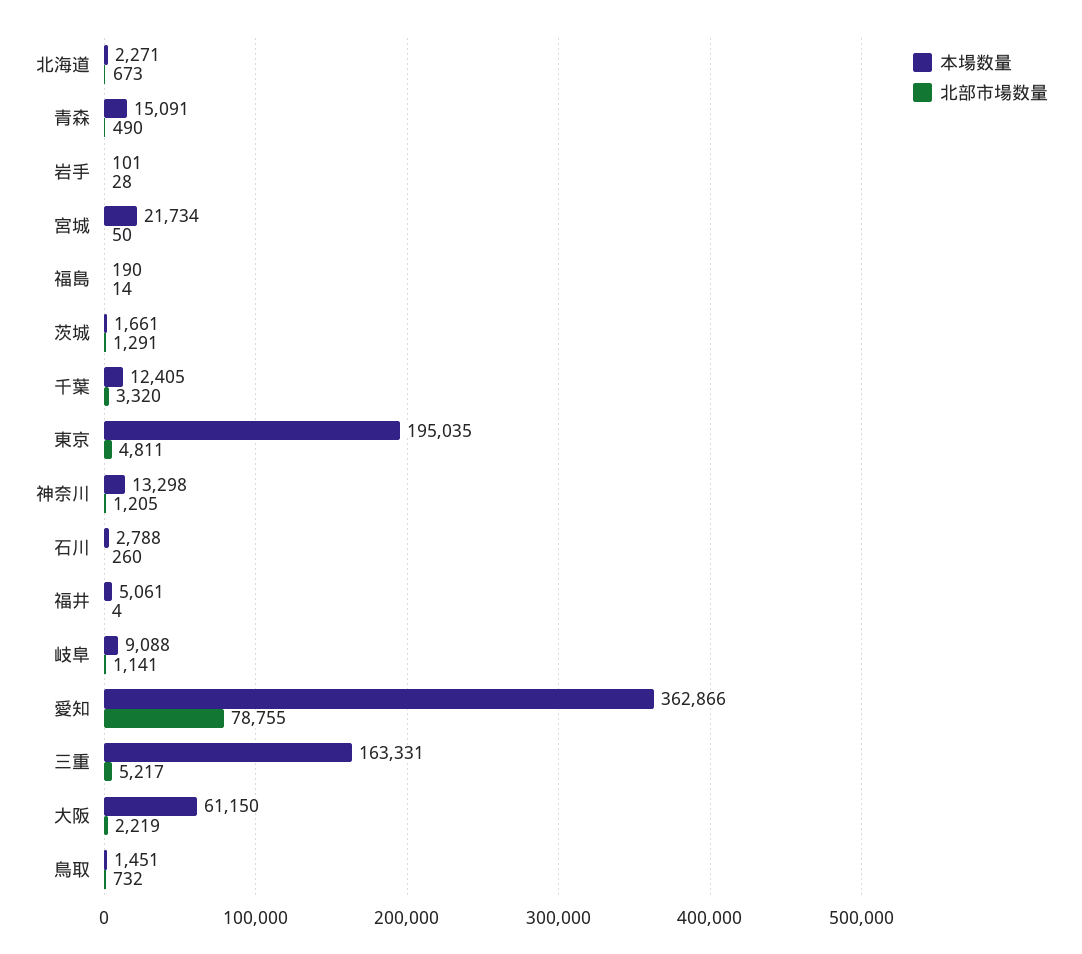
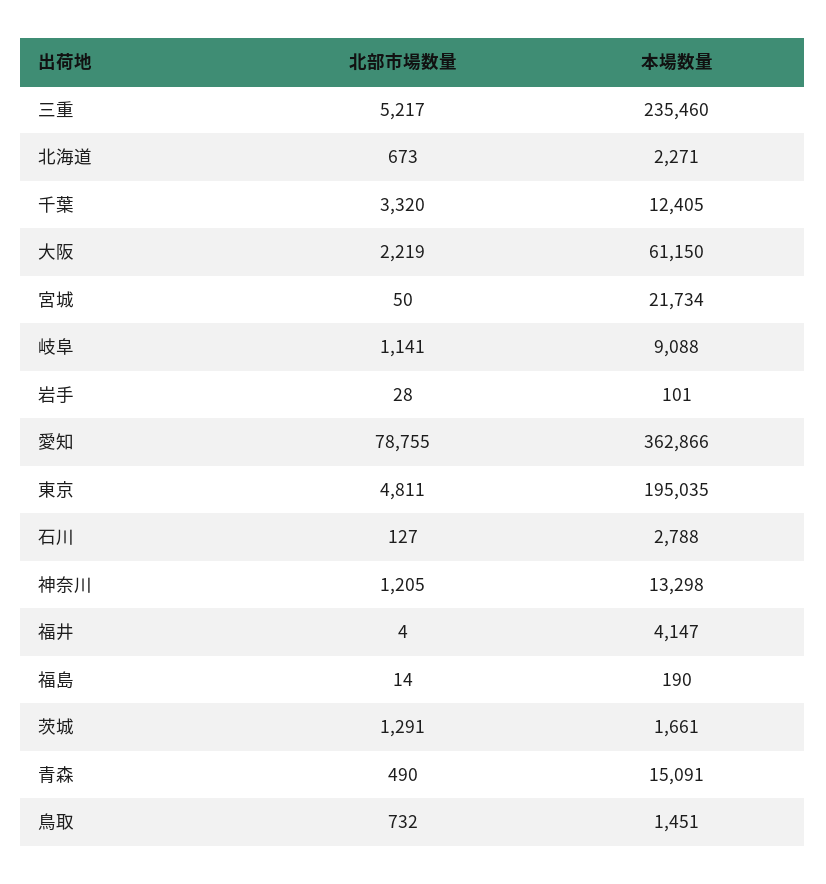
  {
    "本場数量": {
      "北海道": 2271,
      "青森": 15091,
      "岩手": 101,
      "宮城": 21734,
      "福島": 190,
      "茨城": 1661,
      "千葉": 12405,
      "東京": 195035,
      "神奈川": 13298,
      "石川": 2788,
-     "福井": 5061,
+     "福井": 4147,
      "岐阜": 9088,
      "愛知": 362866,
-     "三重": 163331,
+     "三重": 235460,
      "大阪": 61150,
      "鳥取": 1451
    },
    "北部市場数量": {
      "北海道": 673,
      "青森": 490,
      "岩手": 28,
      "宮城": 50,
      "福島": 14,
      "茨城": 1291,
      "千葉": 3320,
      "東京": 4811,
      "神奈川": 1205,
-     "石川": 260,
+     "石川": 127,
      "福井": 4,
      "岐阜": 1141,
      "愛知": 78755,
      "三重": 5217,
      "大阪": 2219,
      "鳥取": 732
    }
  }

